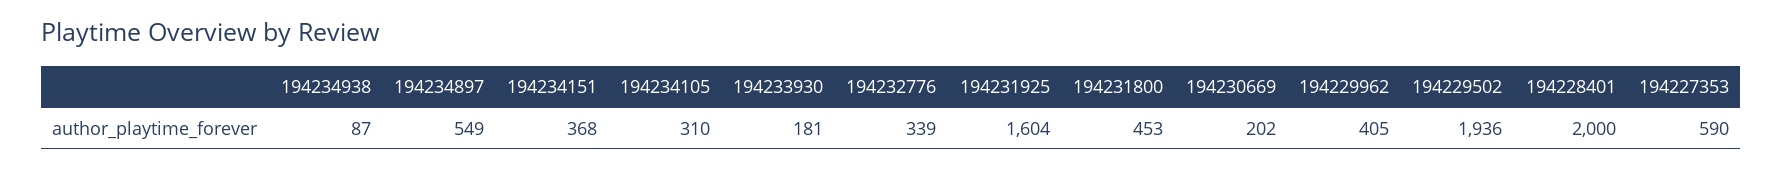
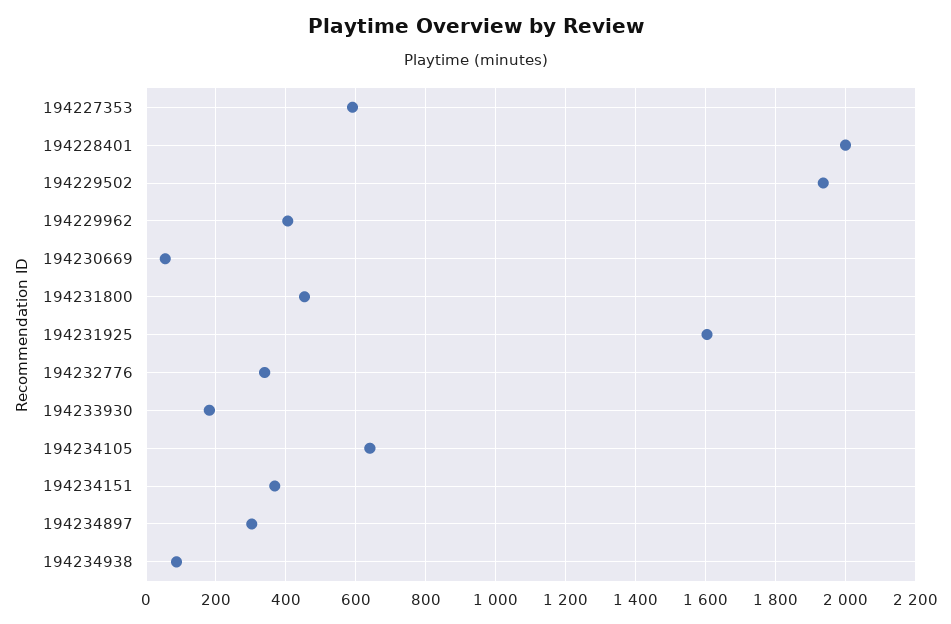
  {
    "194234938": 87,
-   "194234897": 549,
+   "194234897": 300,
    "194234151": 368,
-   "194234105": 310,
+   "194234105": 640,
    "194233930": 181,
    "194232776": 339,
    "194231925": 1604,
    "194231800": 453,
-   "194230669": 202,
+   "194230669": 60,
    "194229962": 405,
    "194229502": 1936,
    "194228401": 2000,
    "194227353": 590
  }

